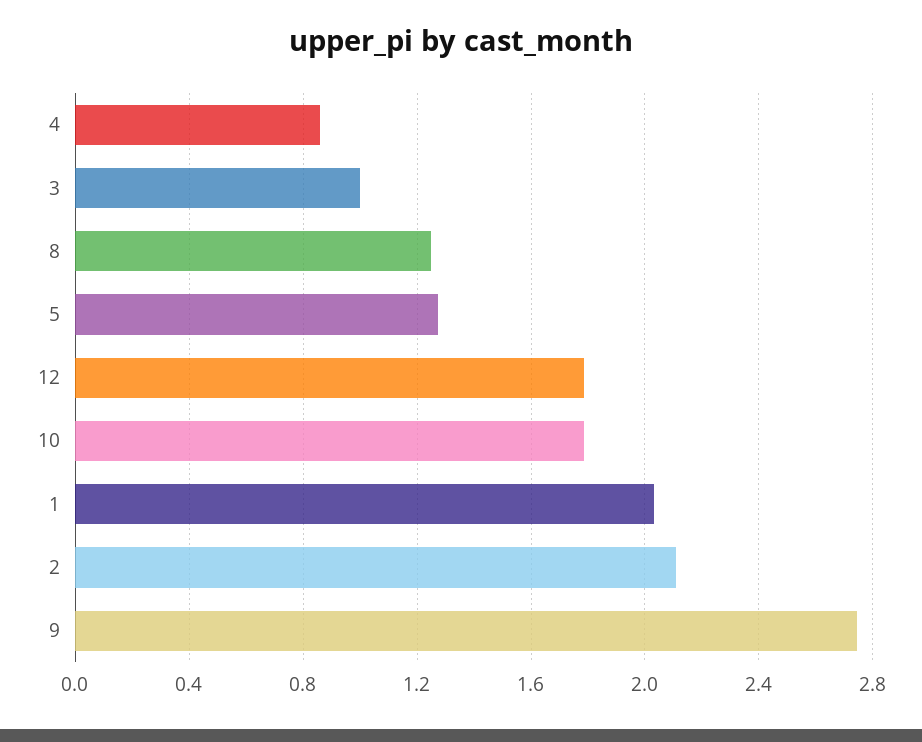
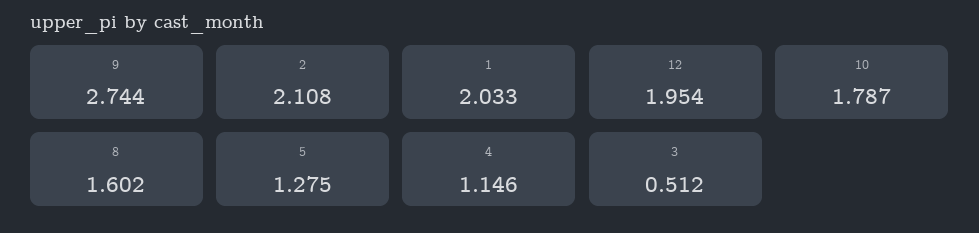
  {
-   "4": 0.85,
+   "4": 1.146,
-   "3": 1,
+   "3": 0.512,
-   "8": 1.25,
+   "8": 1.602,
    "5": 1.275,
-   "12": 1.8,
+   "12": 1.954,
    "10": 1.787,
    "1": 2.033,
    "2": 2.108,
    "9": 2.744
  }

